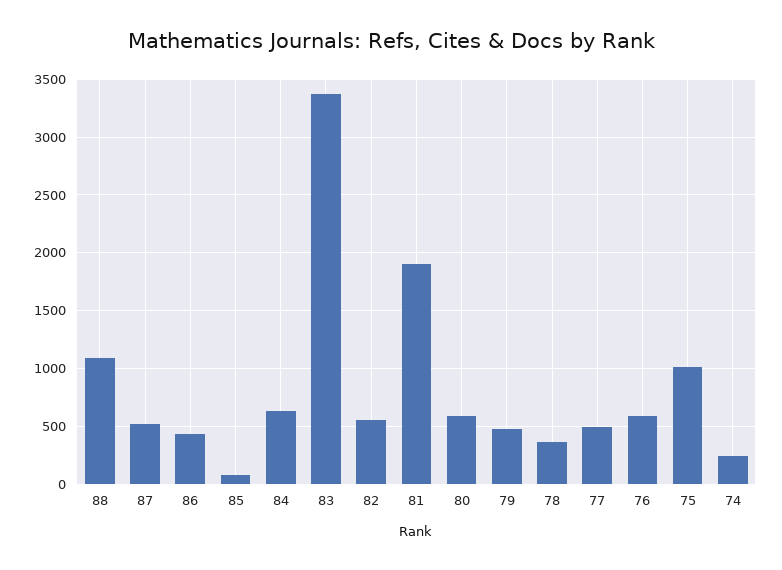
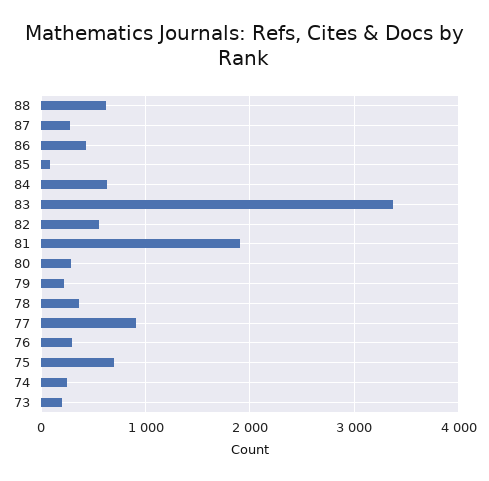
  {
-   "88": 1100,
+   "88": 600,
-   "87": 500,
+   "87": 300,
    "86": 400,
    "85": 100,
    "84": 600,
    "83": 3400,
    "82": 600,
    "81": 1900,
-   "80": 600,
+   "80": 300,
-   "79": 500,
+   "79": 200,
    "78": 400,
-   "77": 500,
+   "77": 900,
-   "76": 600,
+   "76": 300,
-   "75": 1000,
+   "75": 700,
-   "74": 200
+   "74": 200,
+   "73": 200
  }

